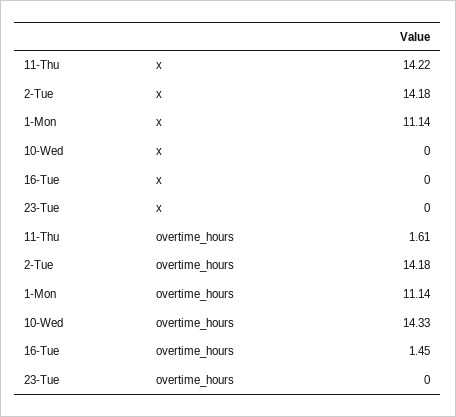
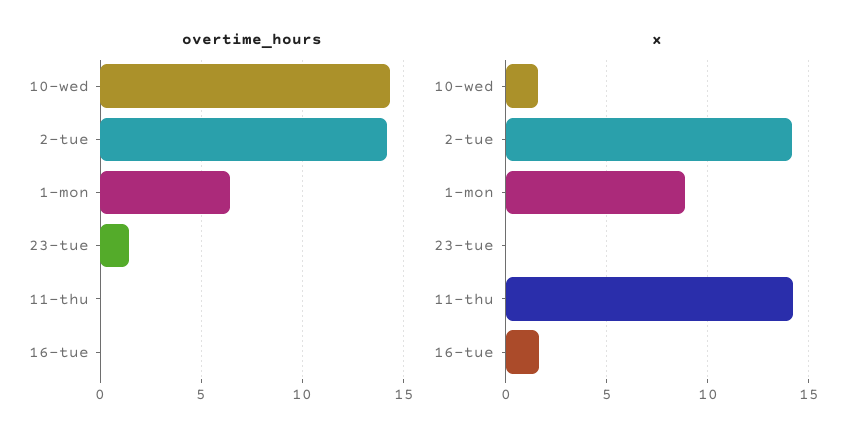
  {
    "x": {
      "11-Thu": 14.22,
      "2-Tue": 14.18,
-     "1-Mon": 11.14,
+     "1-Mon": 9,
-     "10-Wed": 0,
+     "10-Wed": 1.5,
-     "16-Tue": 0,
+     "16-Tue": 1.5,
      "23-Tue": 0
    },
    "overtime_hours": {
-     "11-Thu": 1.61,
+     "11-Thu": 0,
      "2-Tue": 14.18,
-     "1-Mon": 11.14,
+     "1-Mon": 6.5,
      "10-Wed": 14.33,
-     "16-Tue": 1.45,
+     "16-Tue": 0,
-     "23-Tue": 0
+     "23-Tue": 1.5
    }
  }

